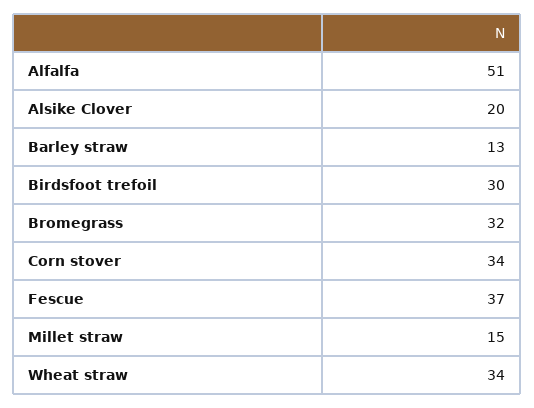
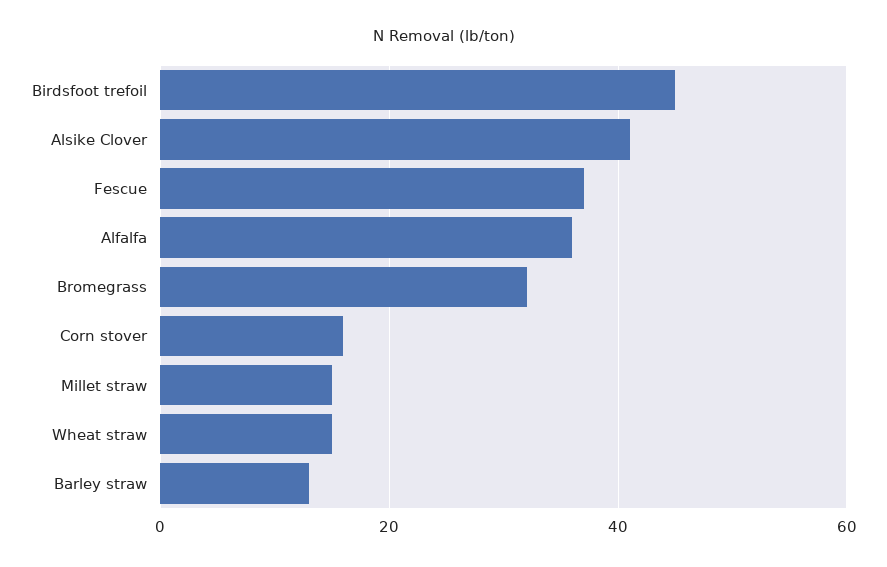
  {
-   "Alfalfa": 51,
+   "Alfalfa": 35,
-   "Alsike Clover": 20,
+   "Alsike Clover": 40,
    "Barley straw": 13,
-   "Birdsfoot trefoil": 30,
+   "Birdsfoot trefoil": 45,
    "Bromegrass": 32,
-   "Corn stover": 34,
+   "Corn stover": 15,
    "Fescue": 37,
    "Millet straw": 15,
-   "Wheat straw": 34
+   "Wheat straw": 15
  }

